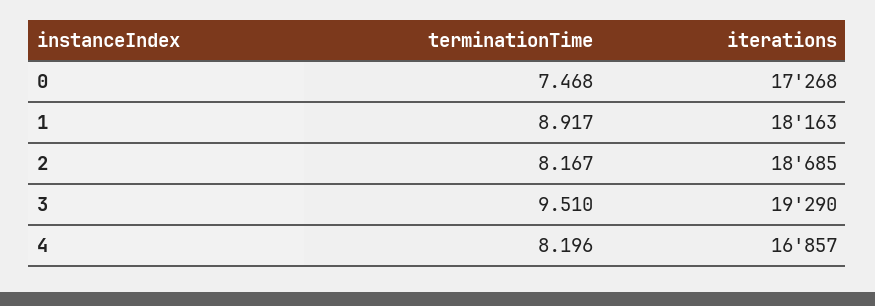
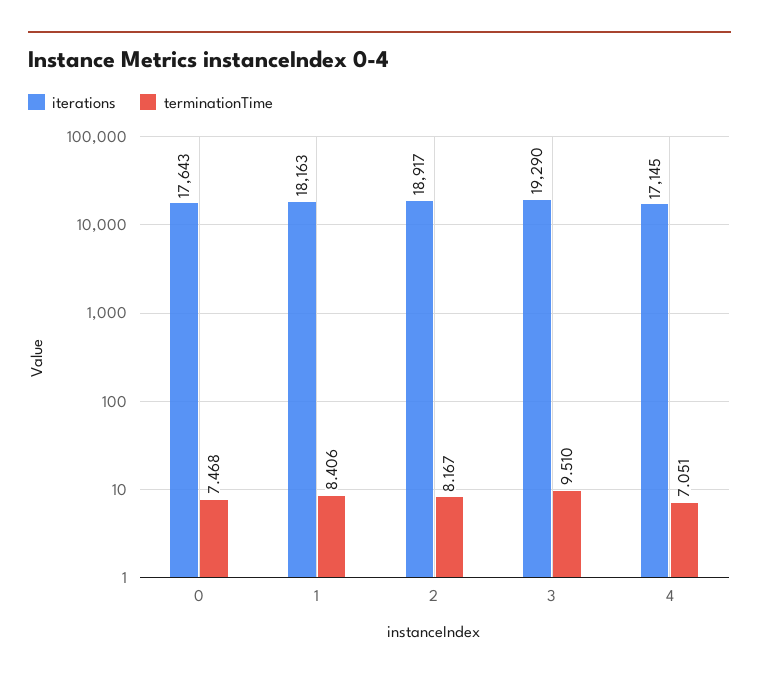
  {
    "terminationTime": {
      "0": 7.468,
-     "1": 8.917,
+     "1": 8.406,
      "2": 8.167,
      "3": 9.51,
-     "4": 8.196
+     "4": 7.051
    },
    "iterations": {
-     "0": 17268,
+     "0": 17643,
      "1": 18163,
-     "2": 18685,
+     "2": 18917,
      "3": 19290,
-     "4": 16857
+     "4": 17145
    }
  }

